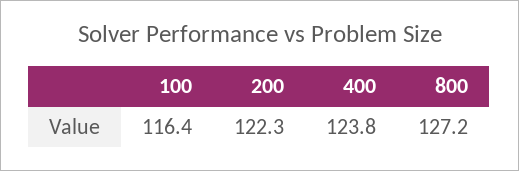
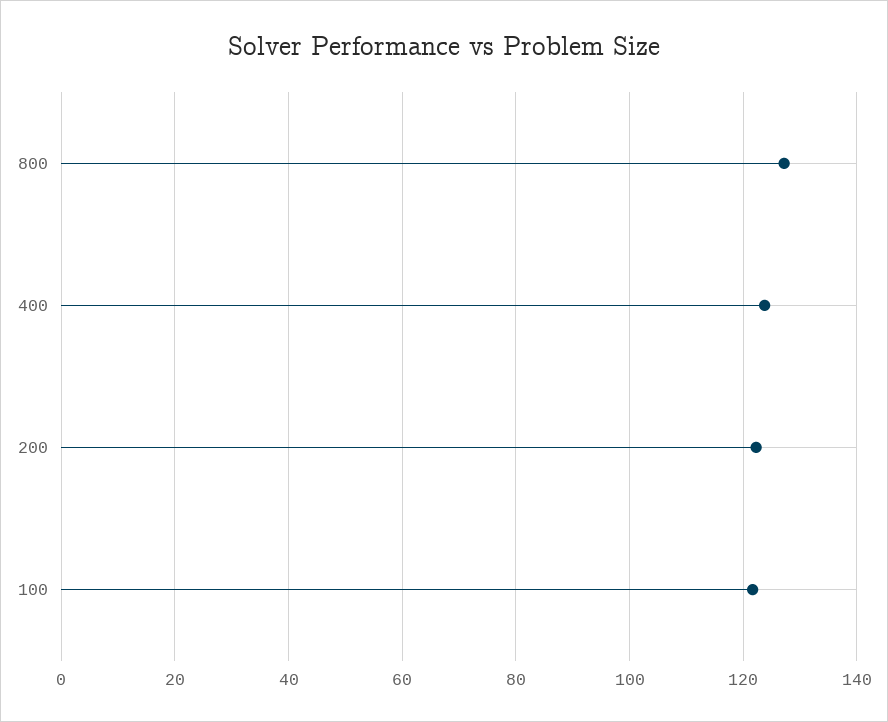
  {
-   "100": 116.4,
+   "100": 122,
    "200": 122.3,
    "400": 123.8,
    "800": 127.2
  }

